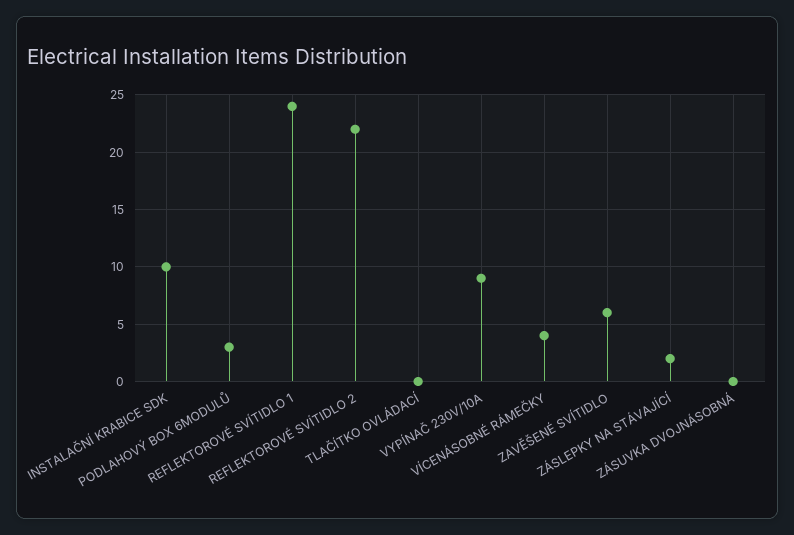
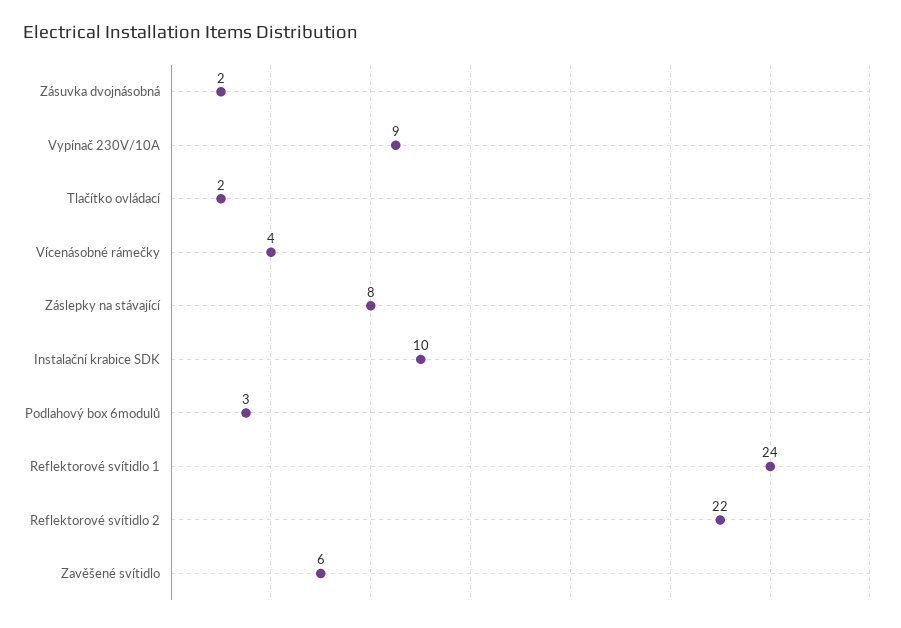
  {
    "INSTALAČNÍ KRABICE SDK": 10,
    "PODLAHOVÝ BOX 6MODULŮ": 3,
    "REFLEKTOROVÉ SVÍTIDLO 1": 24,
    "REFLEKTOROVÉ SVÍTIDLO 2": 22,
-   "TLAČÍTKO OVLÁDACÍ": 0,
+   "TLAČÍTKO OVLÁDACÍ": 2,
    "VYPÍNAČ 230V/10A": 9,
    "VÍCENÁSOBNÉ RÁMEČKY": 4,
    "ZAVĚŠENÉ SVÍTIDLO": 6,
-   "ZÁSLEPKY NA STÁVAJÍCÍ": 2,
+   "ZÁSLEPKY NA STÁVAJÍCÍ": 8,
-   "ZÁSUVKA DVOJNÁSOBNÁ": 0
+   "ZÁSUVKA DVOJNÁSOBNÁ": 2
  }

